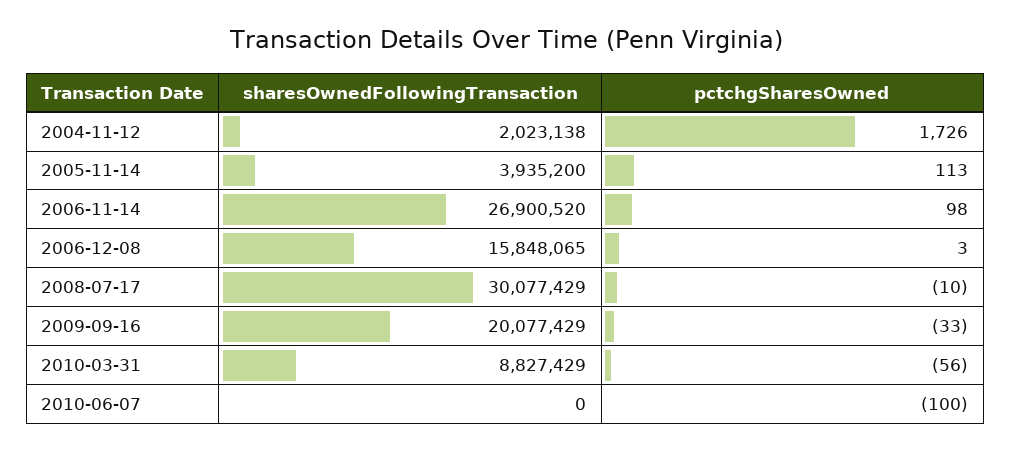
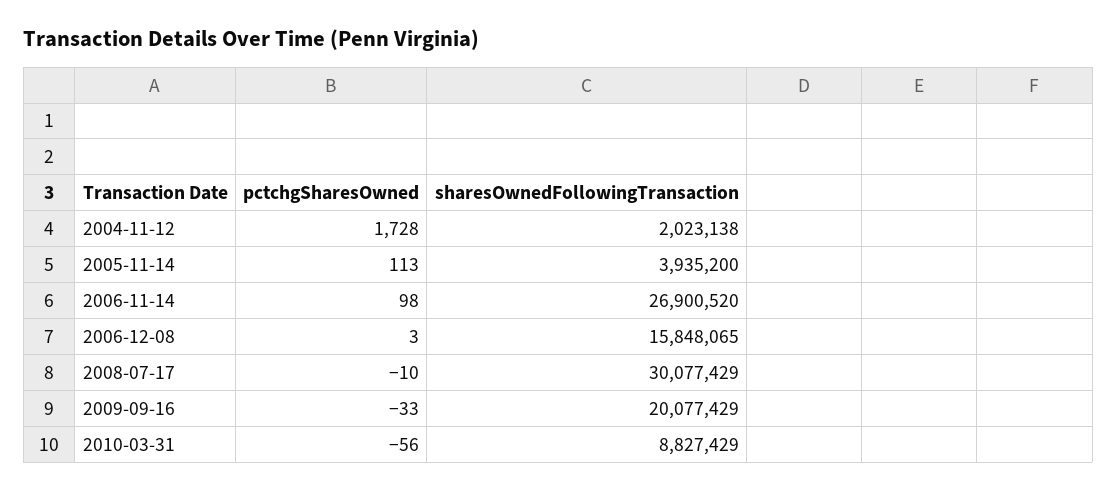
  {
    "sharesOwnedFollowingTransaction": {
      "2004-11-12": 2023138,
      "2005-11-14": 3935200,
      "2006-11-14": 26900520,
      "2006-12-08": 15848065,
      "2008-07-17": 30077429,
      "2009-09-16": 20077429,
-     "2010-03-31": 8827429,
+     "2010-03-31": 8827429
-     "2010-06-07": 0
    },
    "pctchgSharesOwned": {
-     "2004-11-12": 1726,
+     "2004-11-12": 1728,
      "2005-11-14": 113,
      "2006-11-14": 98,
      "2006-12-08": 3,
      "2008-07-17": -10,
      "2009-09-16": -33,
-     "2010-03-31": -56,
+     "2010-03-31": -56
-     "2010-06-07": -100
    }
  }

